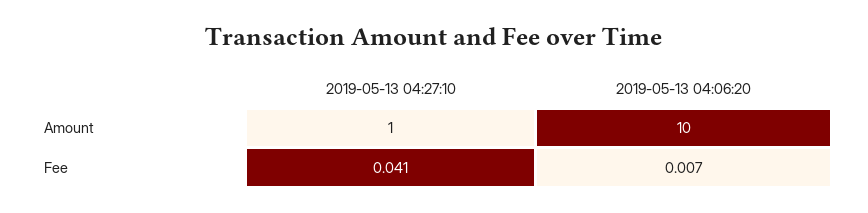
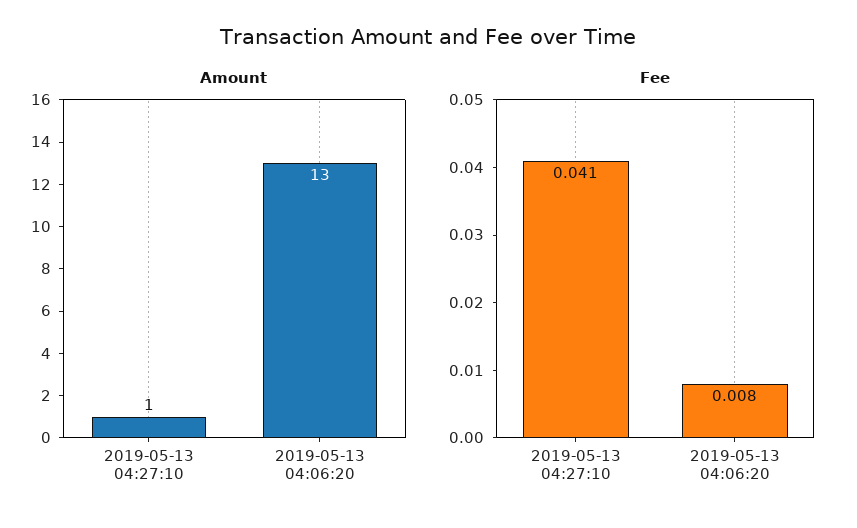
  {
    "Amount": {
      "2019-05-13 04:27:10": 1,
-     "2019-05-13 04:06:20": 10
+     "2019-05-13 04:06:20": 13
    },
    "Fee": {
      "2019-05-13 04:27:10": 0.041,
-     "2019-05-13 04:06:20": 0.007
+     "2019-05-13 04:06:20": 0.008
    }
  }

